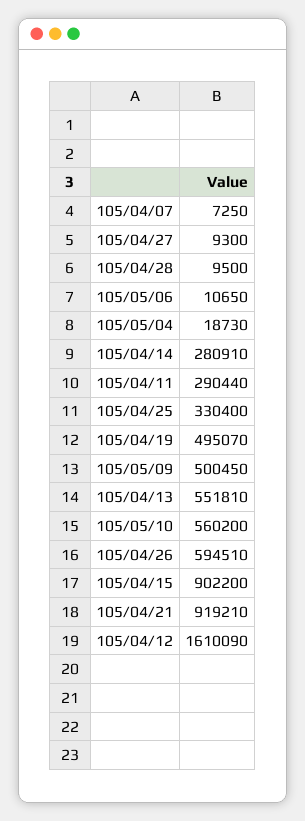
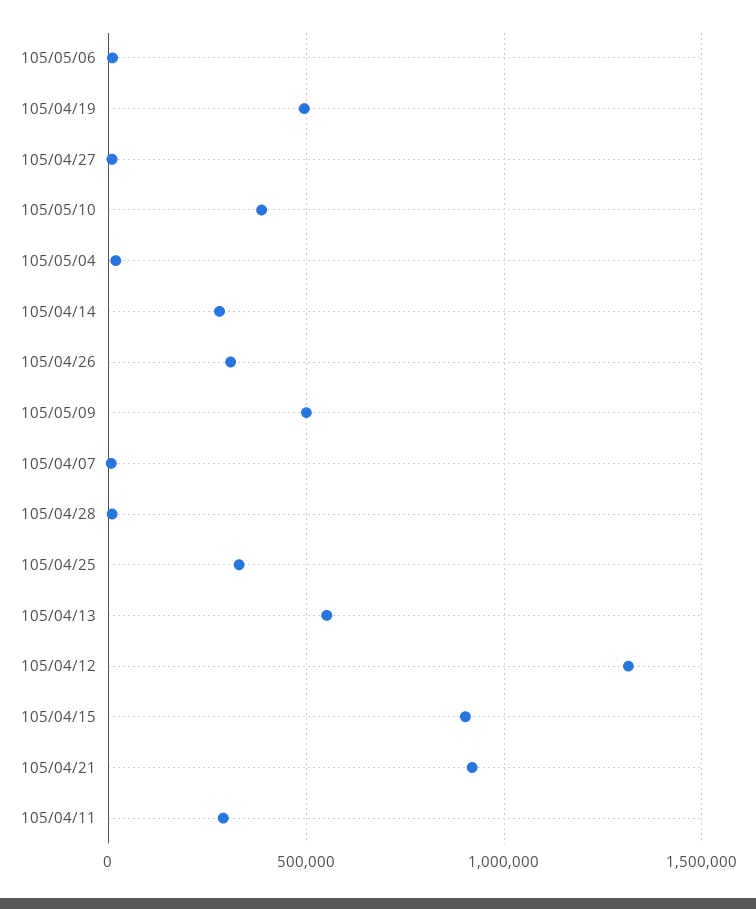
  {
    "105/04/07": 7250,
    "105/04/27": 9300,
    "105/04/28": 9500,
    "105/05/06": 10650,
    "105/05/04": 18730,
    "105/04/14": 280910,
    "105/04/11": 290440,
    "105/04/25": 330400,
    "105/04/19": 495070,
    "105/05/09": 500450,
    "105/04/13": 551810,
-   "105/05/10": 560200,
+   "105/05/10": 400000,
-   "105/04/26": 594510,
+   "105/04/26": 300000,
    "105/04/15": 902200,
    "105/04/21": 919210,
-   "105/04/12": 1610090
+   "105/04/12": 1300000
  }

